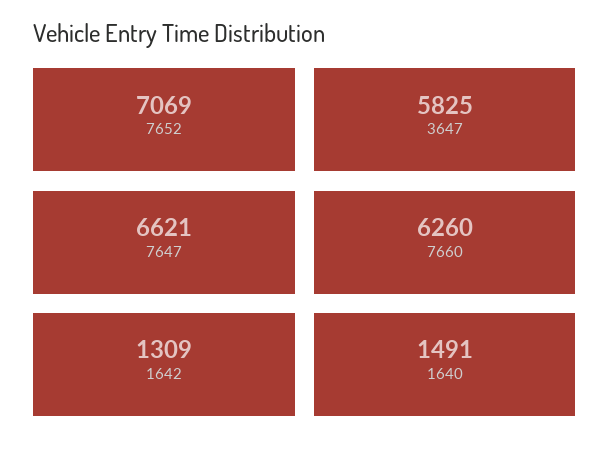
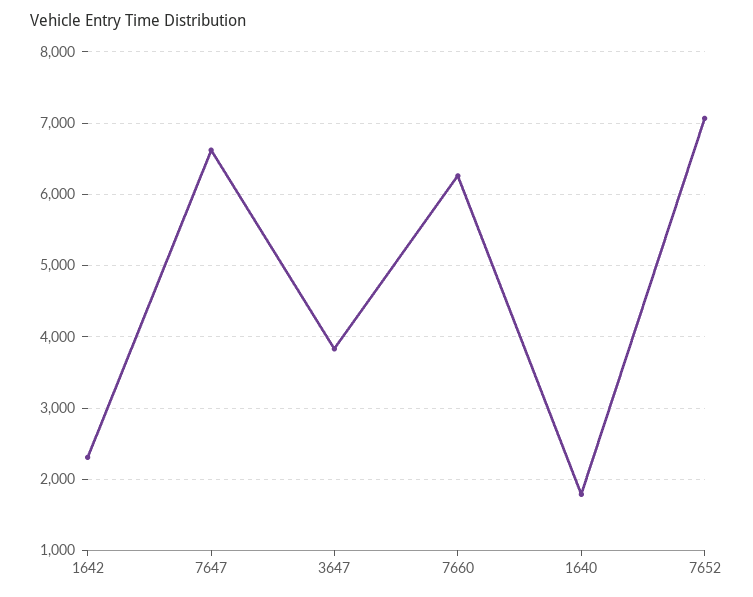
  {
    "7652": 7069,
-   "3647": 5825,
+   "3647": 3800,
    "7647": 6621,
    "7660": 6260,
-   "1642": 1309,
+   "1642": 2300,
-   "1640": 1491
+   "1640": 1800
  }

